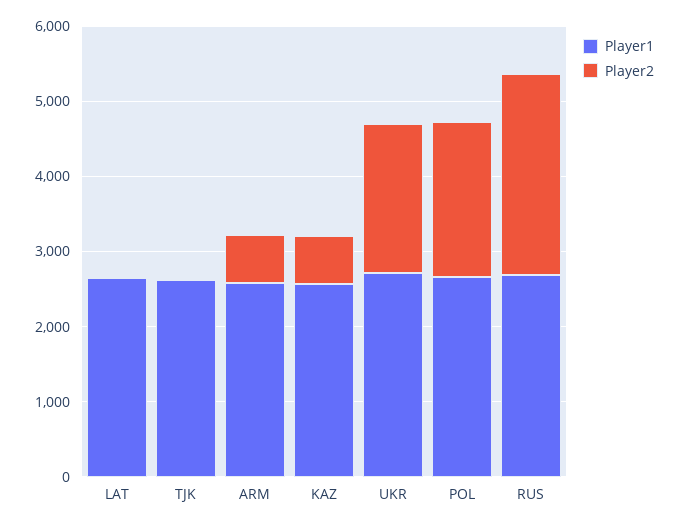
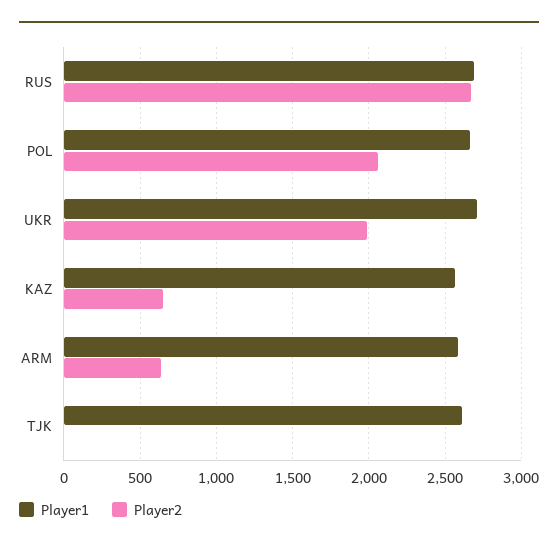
  {
    "Player1": {
-     "LAT": 2600,
      "TJK": 2600,
      "ARM": 2600,
      "KAZ": 2550,
      "UKR": 2700,
      "POL": 2650,
      "RUS": 2700
    },
    "Player2": {
-     "LAT": 0,
      "TJK": 0,
      "ARM": 650,
      "KAZ": 650,
      "UKR": 2000,
      "POL": 2050,
      "RUS": 2650
    }
  }

